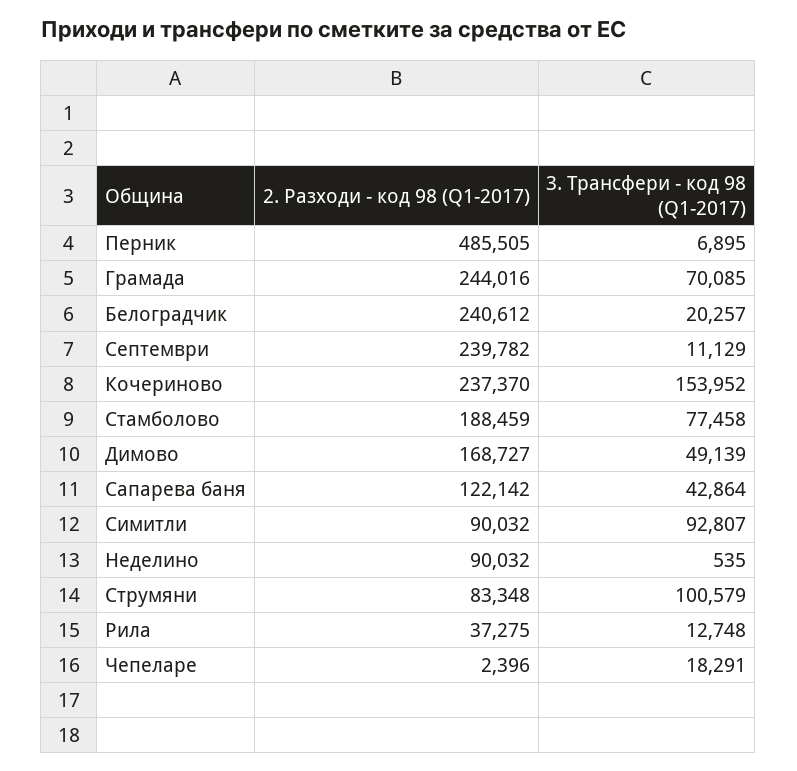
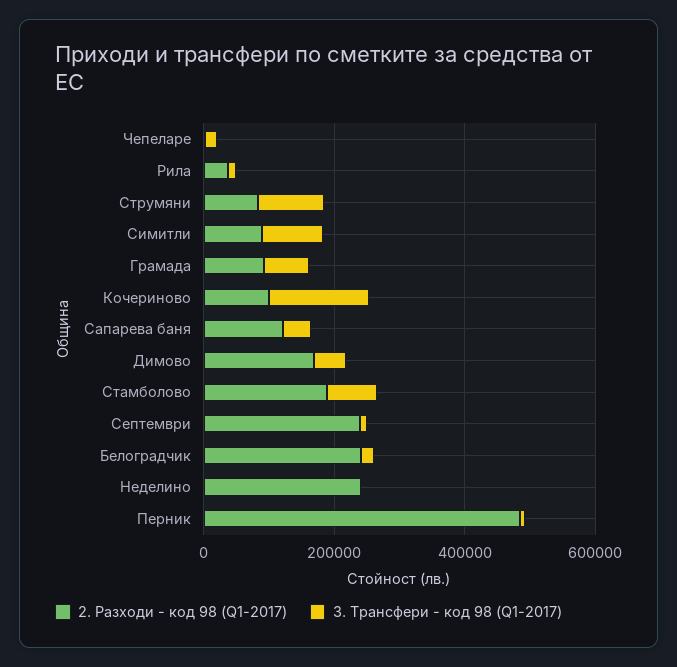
  {
    "2. Разходи - код 98 (Q1-2017)": {
      "Перник": 485505,
-     "Грамада": 244016,
+     "Грамада": 100000,
      "Белоградчик": 240612,
      "Септември": 239782,
-     "Кочериново": 237370,
+     "Кочериново": 100000,
      "Стамболово": 188459,
      "Димово": 168727,
      "Сапарева баня": 122142,
      "Симитли": 90032,
-     "Неделино": 90032,
+     "Неделино": 250000,
      "Струмяни": 83348,
      "Рила": 37275,
      "Чепеларе": 2396
    },
    "3. Трансфери - код 98 (Q1-2017)": {
      "Перник": 6895,
      "Грамада": 70085,
      "Белоградчик": 20257,
      "Септември": 11129,
      "Кочериново": 153952,
      "Стамболово": 77458,
      "Димово": 49139,
      "Сапарева баня": 42864,
      "Симитли": 92807,
      "Неделино": 535,
      "Струмяни": 100579,
      "Рила": 12748,
      "Чепеларе": 18291
    }
  }

